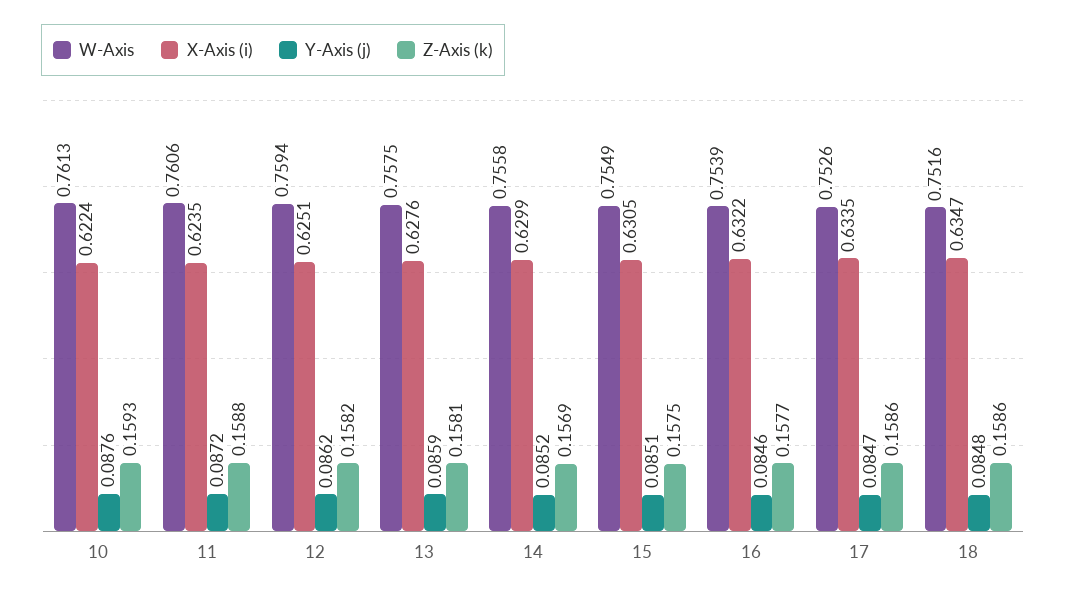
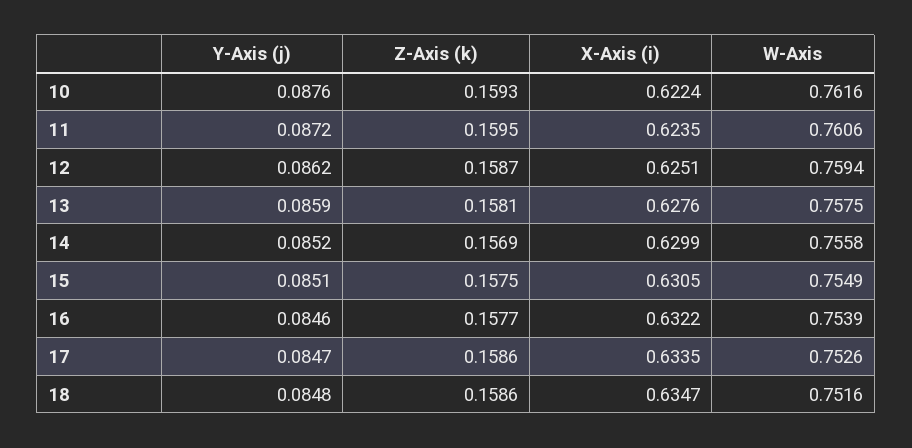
  {
    "W-Axis": {
-     "10": 0.7613,
+     "10": 0.7616,
      "11": 0.7606,
      "12": 0.7594,
      "13": 0.7575,
      "14": 0.7558,
      "15": 0.7549,
      "16": 0.7539,
      "17": 0.7526,
      "18": 0.7516
    },
    "X-Axis (i)": {
      "10": 0.6224,
      "11": 0.6235,
      "12": 0.6251,
      "13": 0.6276,
      "14": 0.6299,
      "15": 0.6305,
      "16": 0.6322,
      "17": 0.6335,
      "18": 0.6347
    },
    "Y-Axis (j)": {
      "10": 0.0876,
      "11": 0.0872,
      "12": 0.0862,
      "13": 0.0859,
      "14": 0.0852,
      "15": 0.0851,
      "16": 0.0846,
      "17": 0.0847,
      "18": 0.0848
    },
    "Z-Axis (k)": {
      "10": 0.1593,
-     "11": 0.1588,
+     "11": 0.1595,
-     "12": 0.1582,
+     "12": 0.1587,
      "13": 0.1581,
      "14": 0.1569,
      "15": 0.1575,
      "16": 0.1577,
      "17": 0.1586,
      "18": 0.1586
    }
  }

